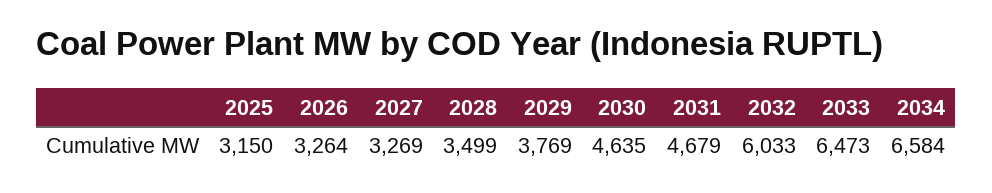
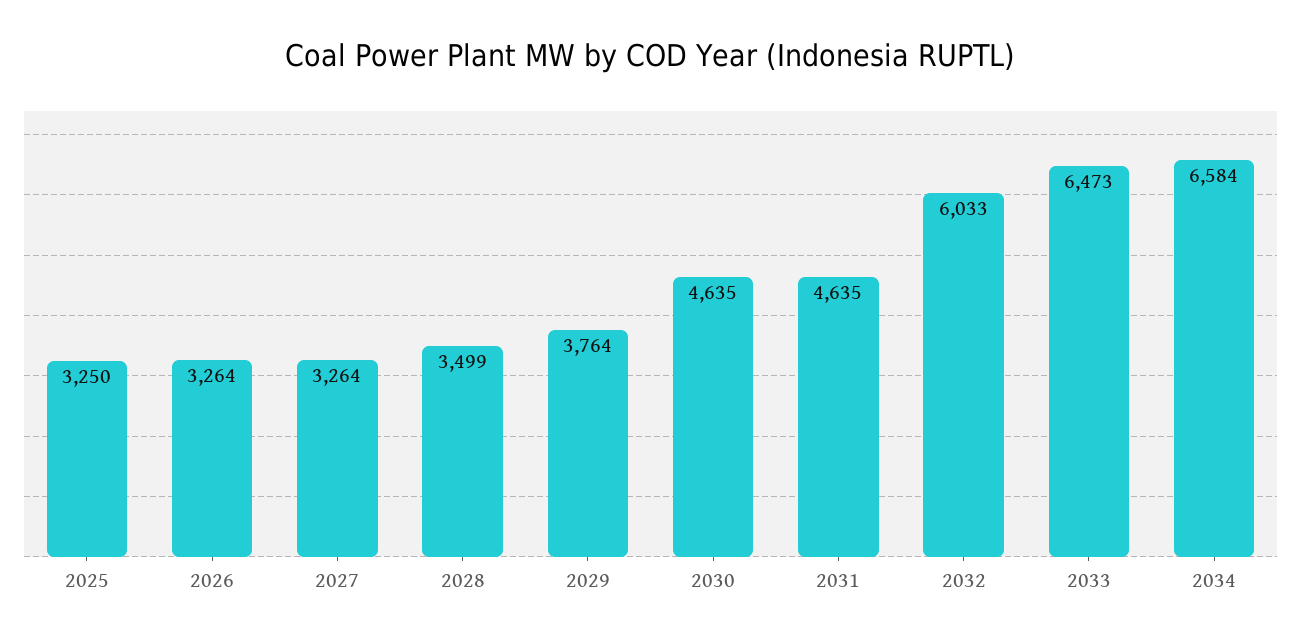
  {
-   "2025": 3150,
+   "2025": 3250,
    "2026": 3264,
-   "2027": 3269,
+   "2027": 3264,
    "2028": 3499,
-   "2029": 3769,
+   "2029": 3764,
    "2030": 4635,
-   "2031": 4679,
+   "2031": 4635,
    "2032": 6033,
    "2033": 6473,
    "2034": 6584
  }

